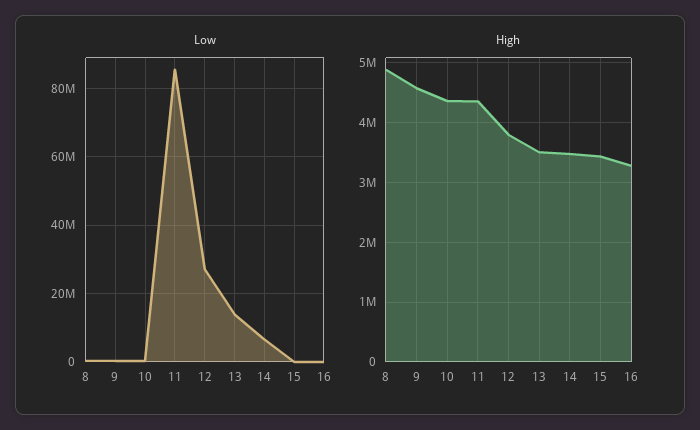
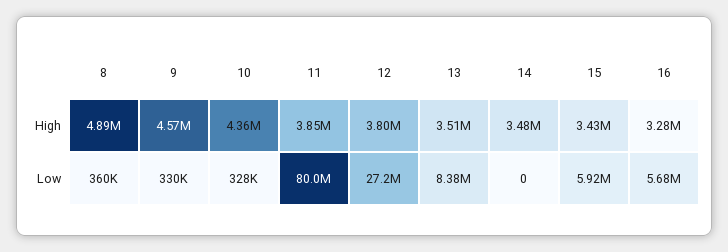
  {
    "Low": {
      "8": 360000,
      "9": 330000,
      "10": 328000,
-     "11": 86000000,
+     "11": 80000000,
      "12": 27200000,
-     "13": 14000000,
+     "13": 8380000,
-     "14": 6000000,
+     "14": 0,
-     "15": 0,
+     "15": 5920000,
-     "16": 0
+     "16": 5680000
    },
    "High": {
      "8": 4890000,
      "9": 4570000,
      "10": 4360000,
-     "11": 4400000,
+     "11": 3850000,
      "12": 3800000,
      "13": 3510000,
      "14": 3480000,
      "15": 3430000,
      "16": 3280000
    }
  }

